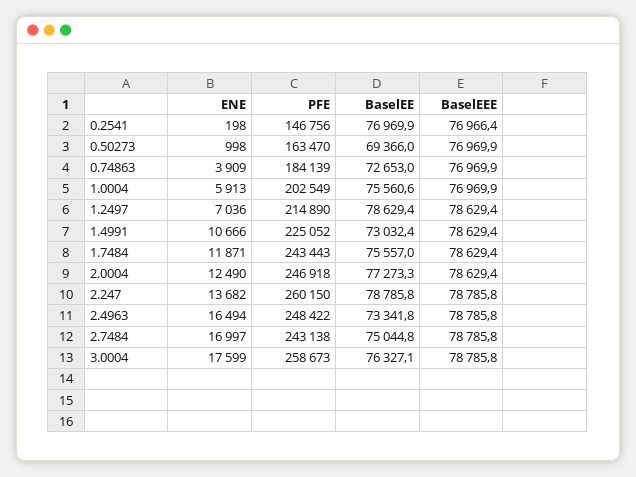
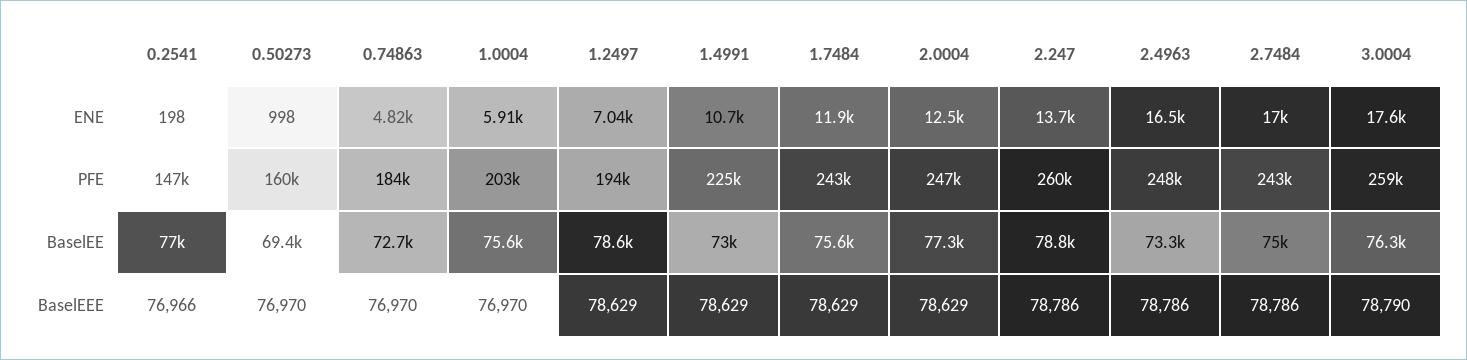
  {
    "ENE": {
      "0.2541": 198,
      "0.50273": 998,
-     "0.74863": 3909,
+     "0.74863": 4820,
      "1.0004": 5913,
      "1.2497": 7036,
      "1.4991": 10666,
      "1.7484": 11871,
      "2.0004": 12490,
      "2.247": 13682,
      "2.4963": 16494,
      "2.7484": 16997,
      "3.0004": 17599
    },
    "PFE": {
      "0.2541": 146756,
-     "0.50273": 163470,
+     "0.50273": 160000,
      "0.74863": 184139,
      "1.0004": 202549,
-     "1.2497": 214890,
+     "1.2497": 194000,
      "1.4991": 225052,
      "1.7484": 243443,
      "2.0004": 246918,
      "2.247": 260150,
      "2.4963": 248422,
      "2.7484": 243138,
      "3.0004": 258673
    },
    "BaselEE": {
      "0.2541": 76969.9,
      "0.50273": 69366,
      "0.74863": 72653,
      "1.0004": 75560.6,
      "1.2497": 78629.4,
      "1.4991": 73032.4,
      "1.7484": 75557,
      "2.0004": 77273.3,
      "2.247": 78785.8,
      "2.4963": 73341.8,
      "2.7484": 75044.8,
      "3.0004": 76327.1
    },
    "BaselEEE": {
      "0.2541": 76966.4,
      "0.50273": 76969.9,
      "0.74863": 76969.9,
      "1.0004": 76969.9,
      "1.2497": 78629.4,
      "1.4991": 78629.4,
      "1.7484": 78629.4,
      "2.0004": 78629.4,
      "2.247": 78785.8,
      "2.4963": 78785.8,
      "2.7484": 78785.8,
-     "3.0004": 78785.8
+     "3.0004": 78790
    }
  }

